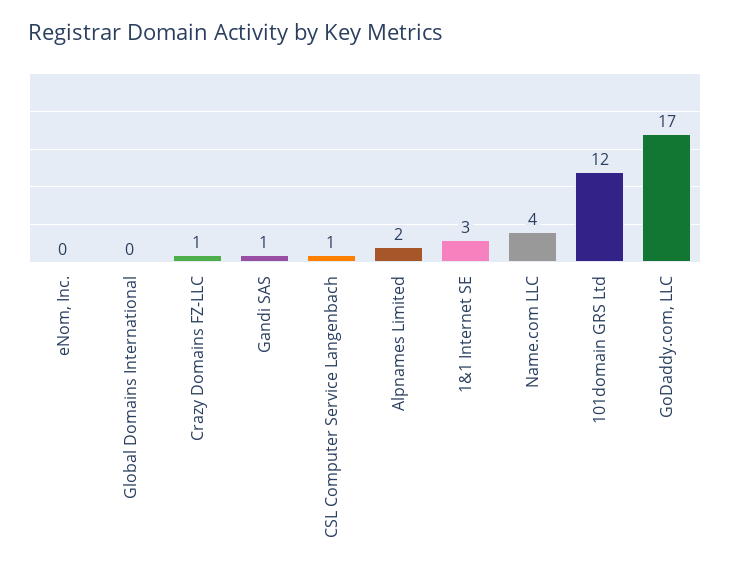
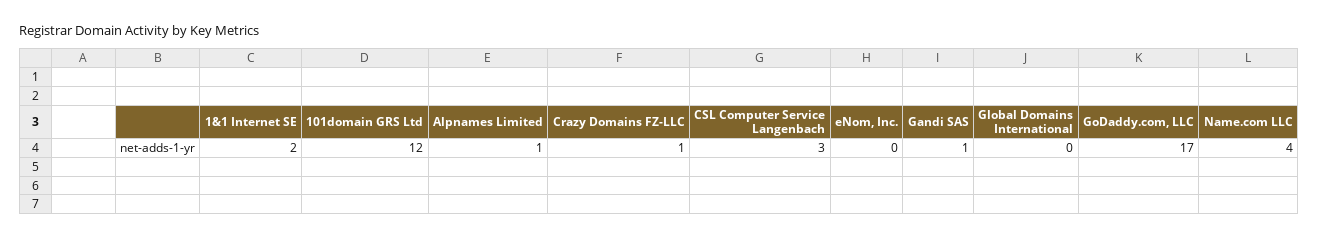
  {
    "eNom, Inc.": 0,
    "Global Domains International": 0,
    "Crazy Domains FZ-LLC": 1,
    "Gandi SAS": 1,
-   "CSL Computer Service Langenbach": 1,
+   "CSL Computer Service Langenbach": 3,
-   "Alpnames Limited": 2,
+   "Alpnames Limited": 1,
-   "1&1 Internet SE": 3,
+   "1&1 Internet SE": 2,
    "Name.com LLC": 4,
    "101domain GRS Ltd": 12,
    "GoDaddy.com, LLC": 17
  }

